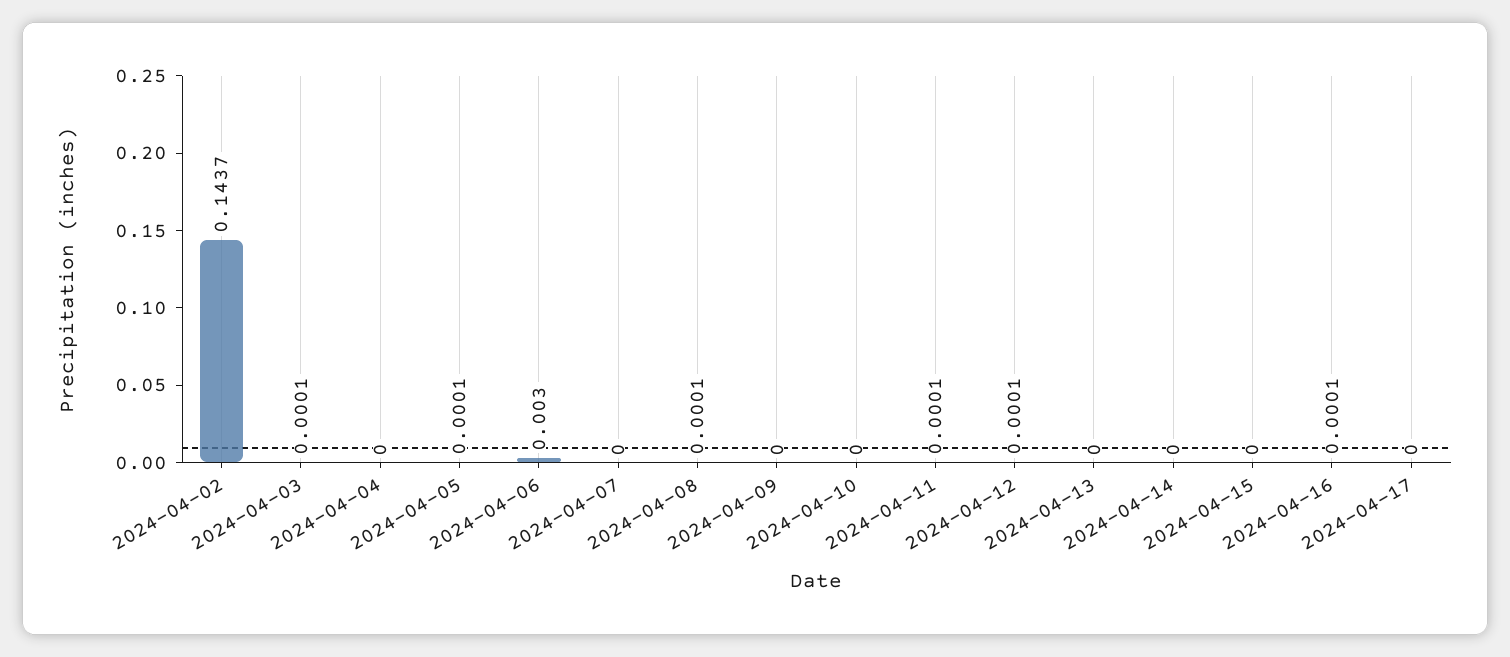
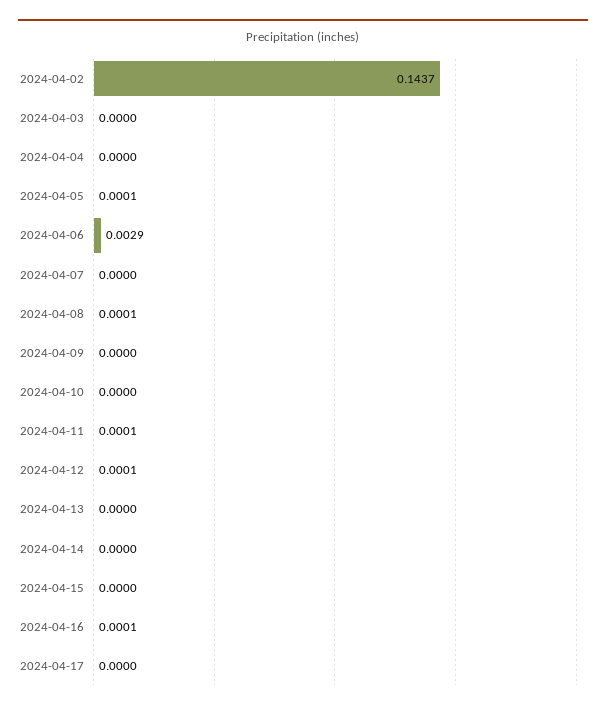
  {
    "2024-04-02": 0.1437,
-   "2024-04-03": 0.0001,
+   "2024-04-03": 0,
    "2024-04-04": 0,
    "2024-04-05": 0.0001,
-   "2024-04-06": 0.003,
+   "2024-04-06": 0.0029,
    "2024-04-07": 0,
    "2024-04-08": 0.0001,
    "2024-04-09": 0,
    "2024-04-10": 0,
    "2024-04-11": 0.0001,
    "2024-04-12": 0.0001,
    "2024-04-13": 0,
    "2024-04-14": 0,
    "2024-04-15": 0,
    "2024-04-16": 0.0001,
    "2024-04-17": 0
  }

